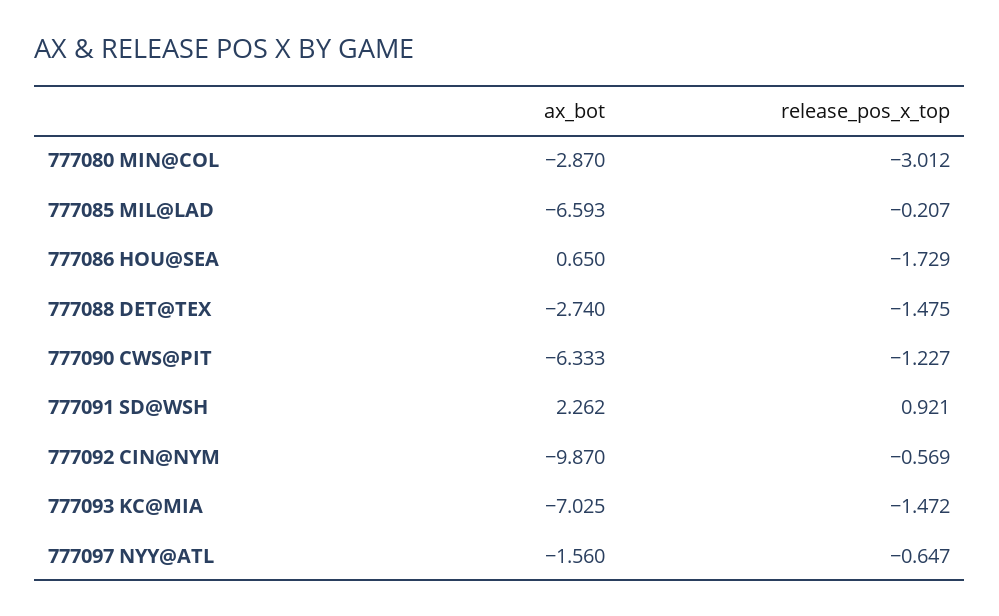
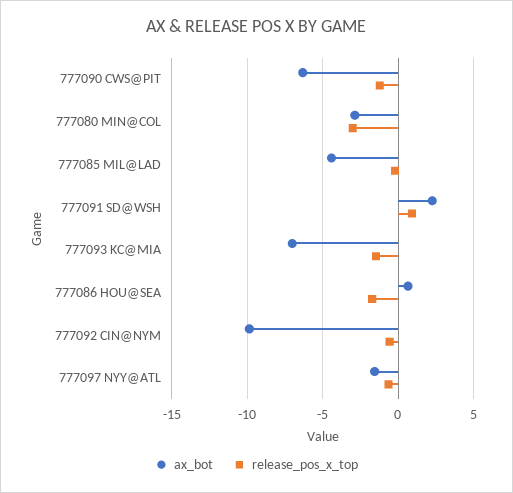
  {
    "ax_bot": {
      "777080 MIN@COL": -2.87,
-     "777085 MIL@LAD": -6.593,
+     "777085 MIL@LAD": -4.5,
      "777086 HOU@SEA": 0.65,
-     "777088 DET@TEX": -2.74,
      "777090 CWS@PIT": -6.333,
      "777091 SD@WSH": 2.262,
      "777092 CIN@NYM": -9.87,
      "777093 KC@MIA": -7.025,
      "777097 NYY@ATL": -1.56
    },
    "release_pos_x_top": {
      "777080 MIN@COL": -3.012,
      "777085 MIL@LAD": -0.207,
      "777086 HOU@SEA": -1.729,
-     "777088 DET@TEX": -1.475,
      "777090 CWS@PIT": -1.227,
      "777091 SD@WSH": 0.921,
      "777092 CIN@NYM": -0.569,
      "777093 KC@MIA": -1.472,
      "777097 NYY@ATL": -0.647
    }
  }

